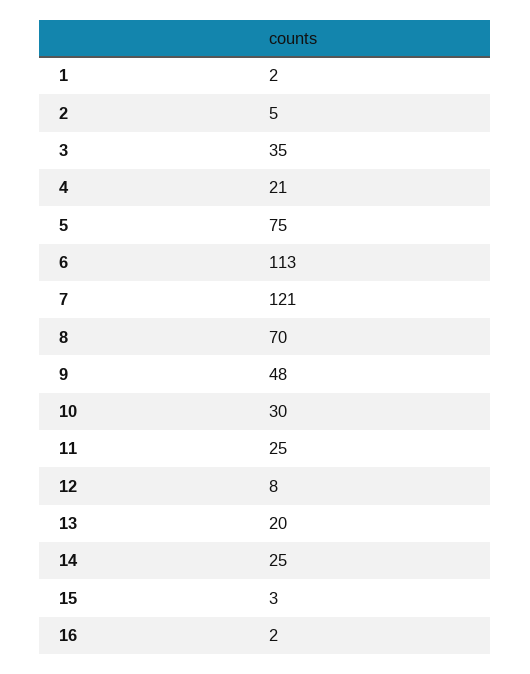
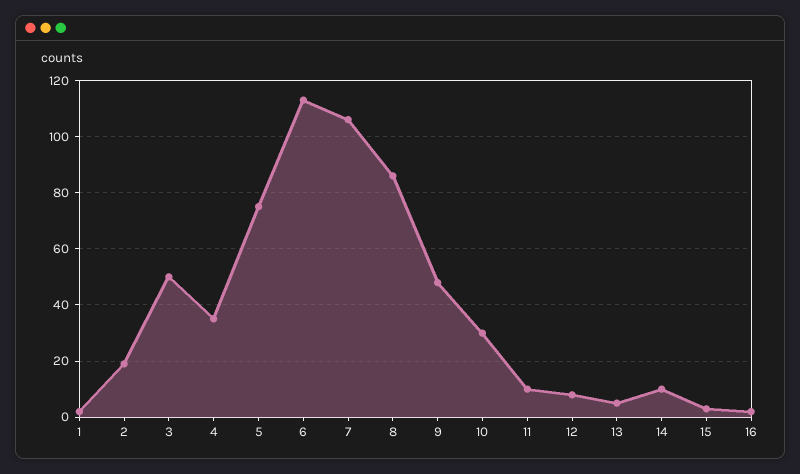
  {
    "1": 2,
-   "2": 5,
+   "2": 20,
-   "3": 35,
+   "3": 50,
-   "4": 21,
+   "4": 35,
    "5": 75,
    "6": 113,
-   "7": 121,
+   "7": 105,
-   "8": 70,
+   "8": 85,
    "9": 48,
    "10": 30,
-   "11": 25,
+   "11": 10,
    "12": 8,
-   "13": 20,
+   "13": 5,
-   "14": 25,
+   "14": 10,
    "15": 3,
    "16": 2
  }

